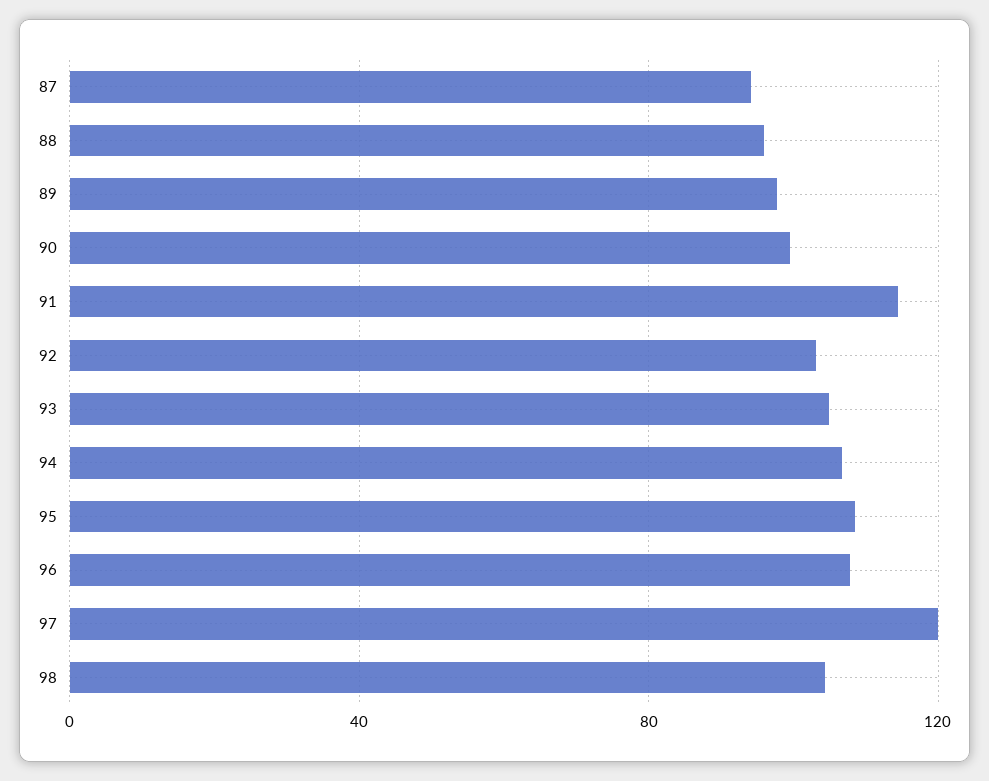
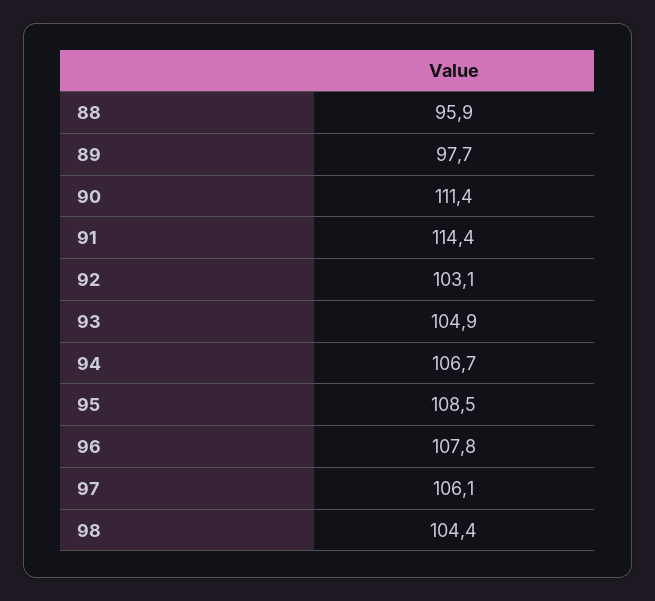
  {
-   "87": 95,
    "88": 95.9,
    "89": 97.7,
-   "90": 100,
+   "90": 111.4,
    "91": 114.4,
    "92": 103.1,
    "93": 104.9,
    "94": 106.7,
    "95": 108.5,
    "96": 107.8,
-   "97": 120,
+   "97": 106.1,
    "98": 104.4
  }

